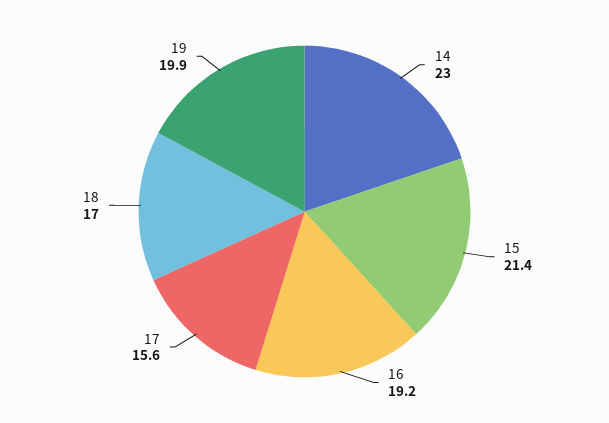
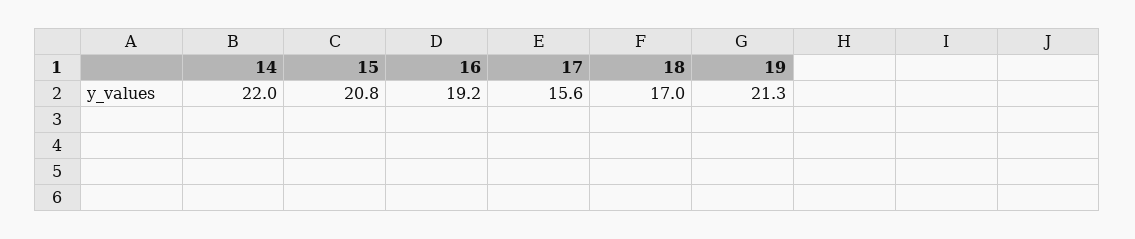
  {
-   "14": 23,
+   "14": 22,
-   "15": 21.4,
+   "15": 20.8,
    "16": 19.2,
    "17": 15.6,
    "18": 17,
-   "19": 19.9
+   "19": 21.3
  }

